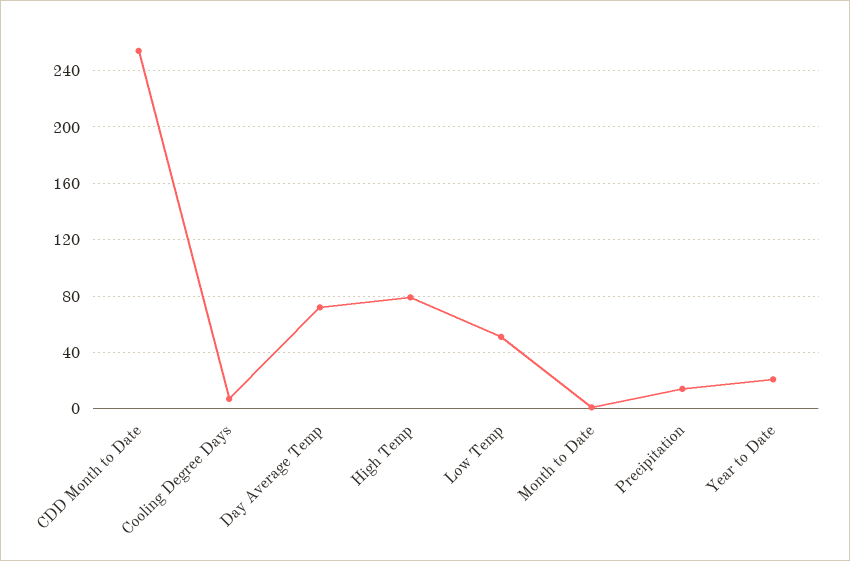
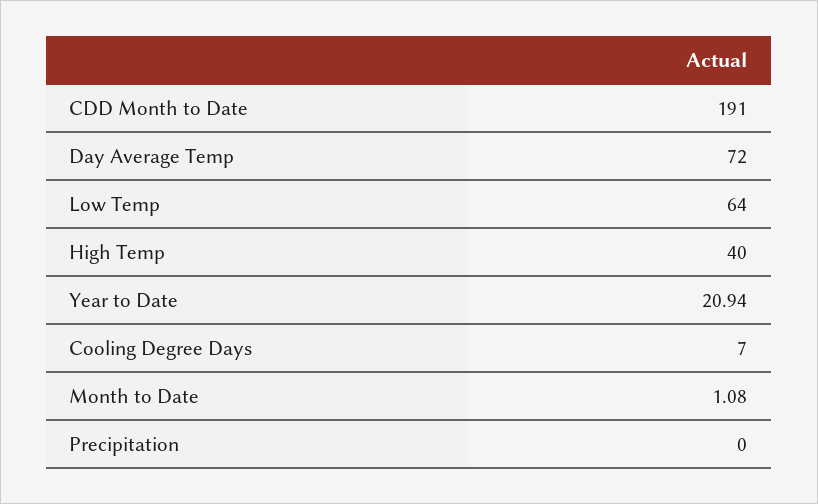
  {
-   "CDD Month to Date": 255,
+   "CDD Month to Date": 191,
    "Cooling Degree Days": 7,
    "Day Average Temp": 72,
-   "High Temp": 80,
+   "High Temp": 40,
-   "Low Temp": 50,
+   "Low Temp": 64,
    "Month to Date": 1.08,
-   "Precipitation": 15,
+   "Precipitation": 0,
    "Year to Date": 20.94
  }

